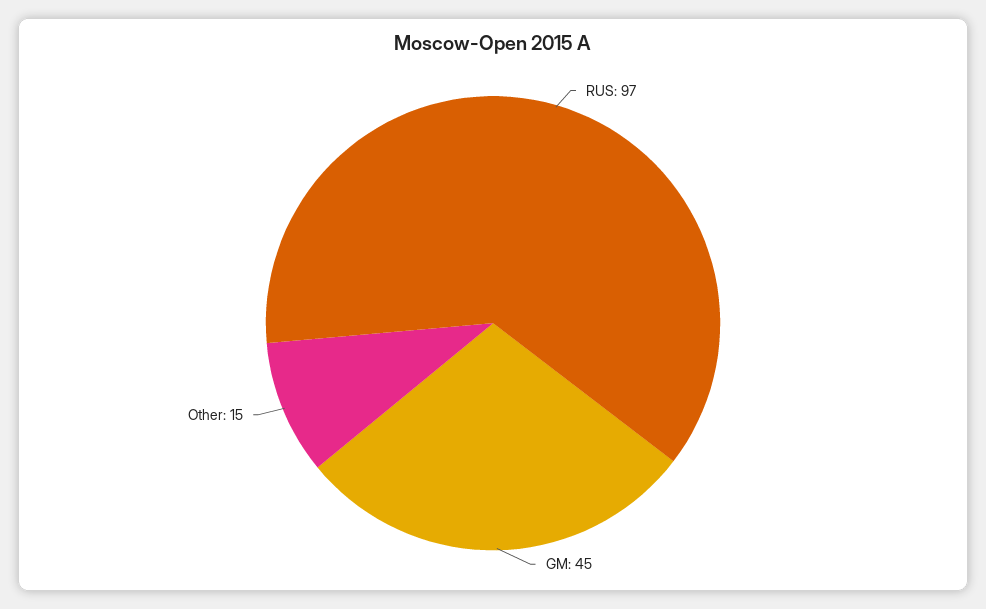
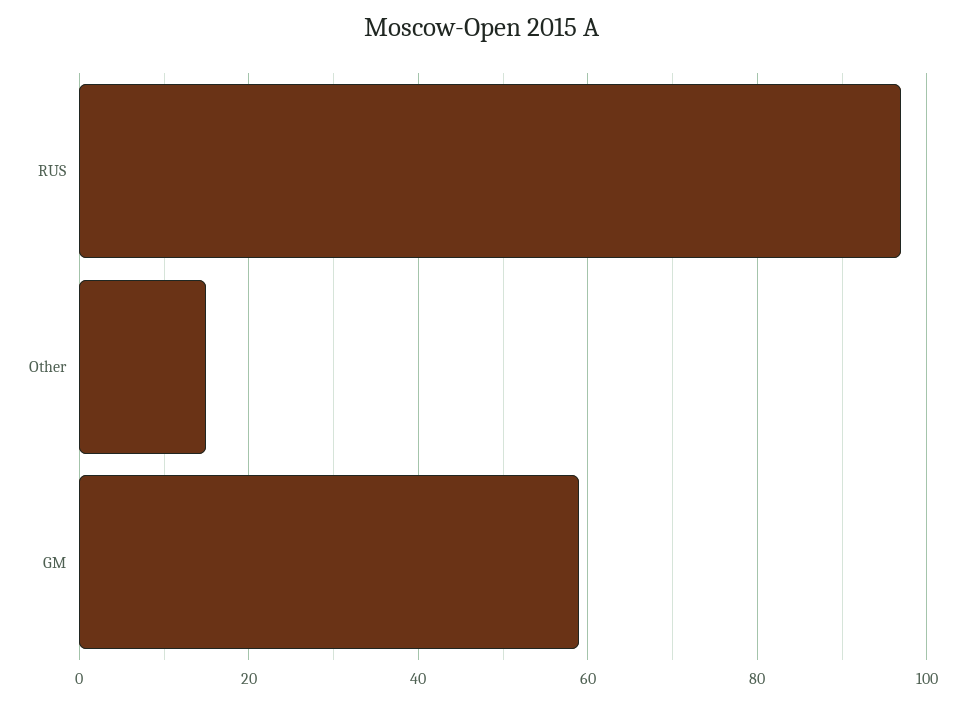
  {
    "RUS": 97,
-   "GM": 45,
+   "GM": 60,
    "Other": 15
  }

